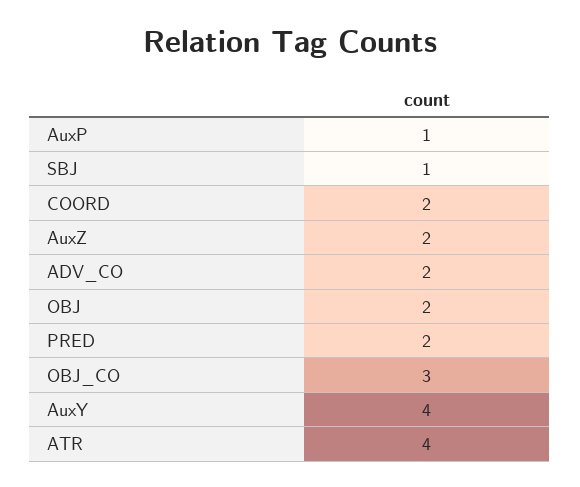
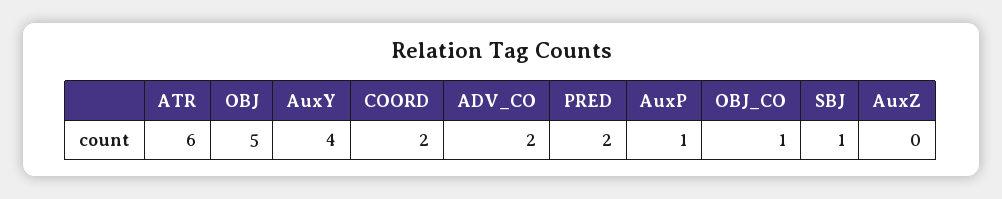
  {
    "AuxP": 1,
    "SBJ": 1,
    "COORD": 2,
-   "AuxZ": 2,
+   "AuxZ": 0,
    "ADV_CO": 2,
-   "OBJ": 2,
+   "OBJ": 5,
    "PRED": 2,
-   "OBJ_CO": 3,
+   "OBJ_CO": 1,
    "AuxY": 4,
-   "ATR": 4
+   "ATR": 6
  }

